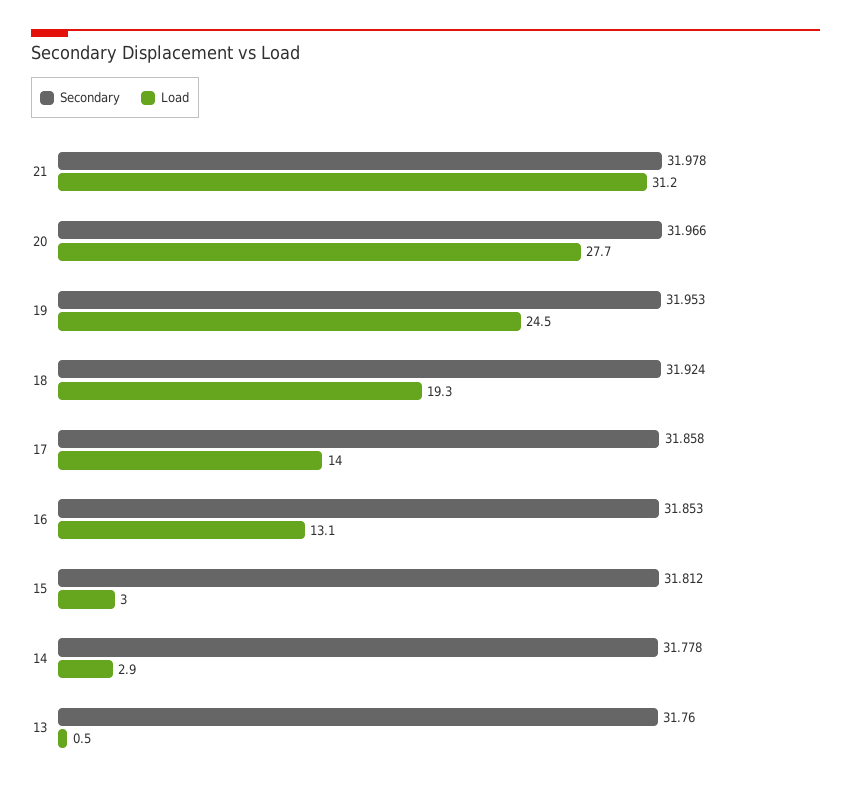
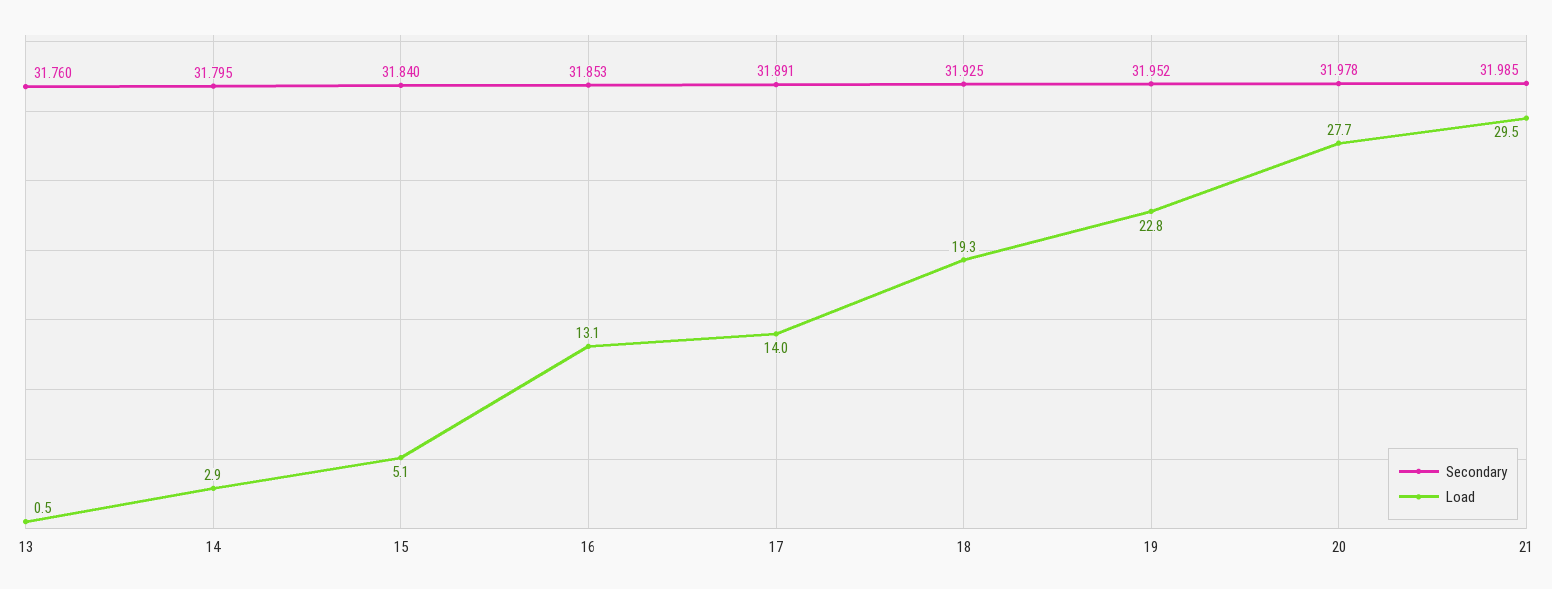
  {
    "Secondary": {
-     "21": 31.978,
+     "21": 31.985,
-     "20": 31.966,
+     "20": 31.978,
-     "19": 31.953,
+     "19": 31.952,
-     "18": 31.924,
+     "18": 31.925,
-     "17": 31.858,
+     "17": 31.891,
      "16": 31.853,
-     "15": 31.812,
+     "15": 31.84,
-     "14": 31.778,
+     "14": 31.795,
      "13": 31.76
    },
    "Load": {
-     "21": 31.2,
+     "21": 29.5,
      "20": 27.7,
-     "19": 24.5,
+     "19": 22.8,
      "18": 19.3,
      "17": 14,
      "16": 13.1,
-     "15": 3,
+     "15": 5.1,
      "14": 2.9,
      "13": 0.5
    }
  }

